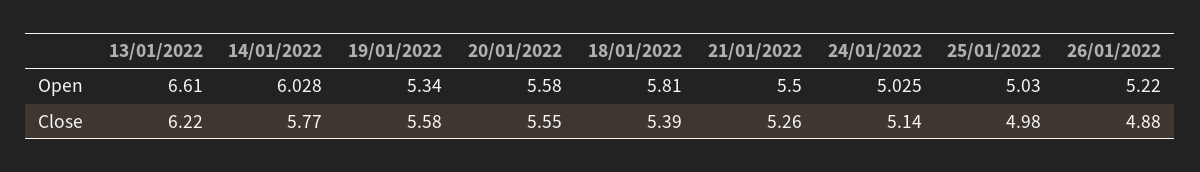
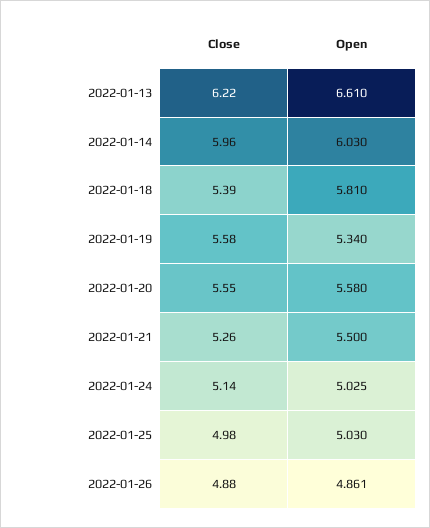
  {
    "13/01/2022": {
      "Open": 6.61,
      "Close": 6.22
    },
    "14/01/2022": {
-     "Open": 6.028,
+     "Open": 6.03,
-     "Close": 5.77
+     "Close": 5.96
    },
    "19/01/2022": {
      "Open": 5.34,
      "Close": 5.58
    },
    "20/01/2022": {
      "Open": 5.58,
      "Close": 5.55
    },
    "18/01/2022": {
      "Open": 5.81,
      "Close": 5.39
    },
    "21/01/2022": {
      "Open": 5.5,
      "Close": 5.26
    },
    "24/01/2022": {
      "Open": 5.025,
      "Close": 5.14
    },
    "25/01/2022": {
      "Open": 5.03,
      "Close": 4.98
    },
    "26/01/2022": {
-     "Open": 5.22,
+     "Open": 4.861,
      "Close": 4.88
    }
  }

